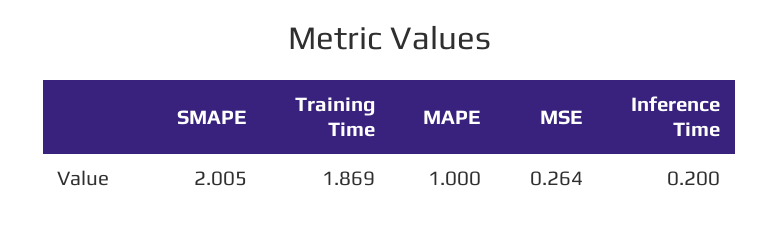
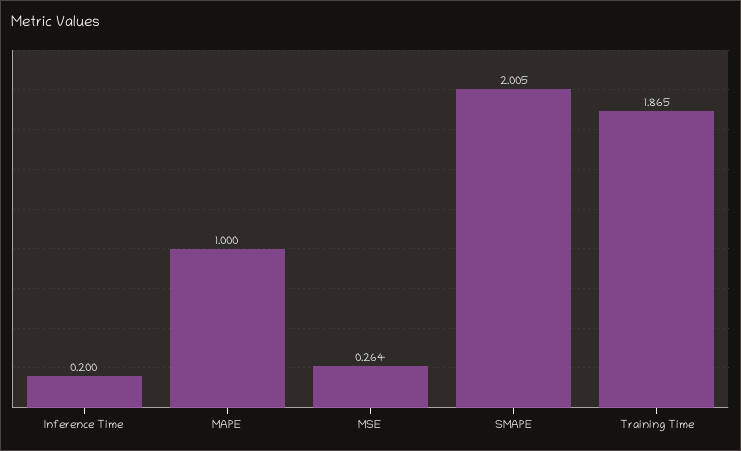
  {
    "SMAPE": 2.005,
-   "Training Time": 1.869,
+   "Training Time": 1.865,
    "MAPE": 1,
    "MSE": 0.264,
    "Inference Time": 0.2
  }

